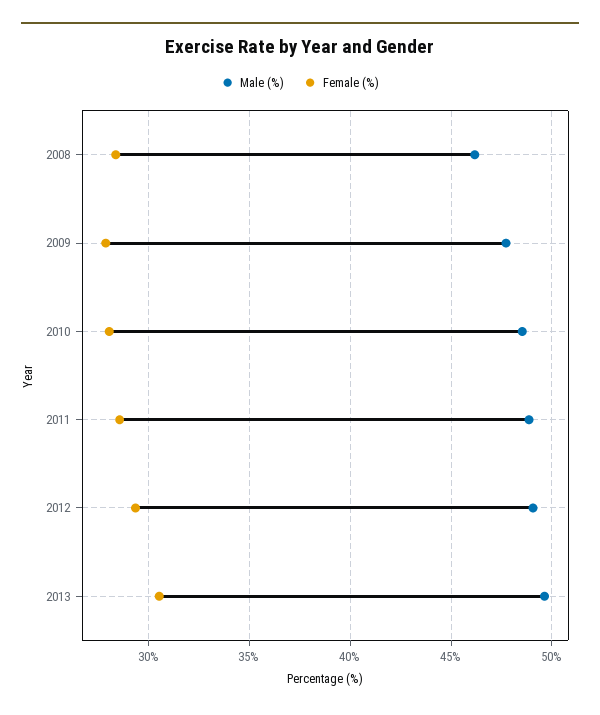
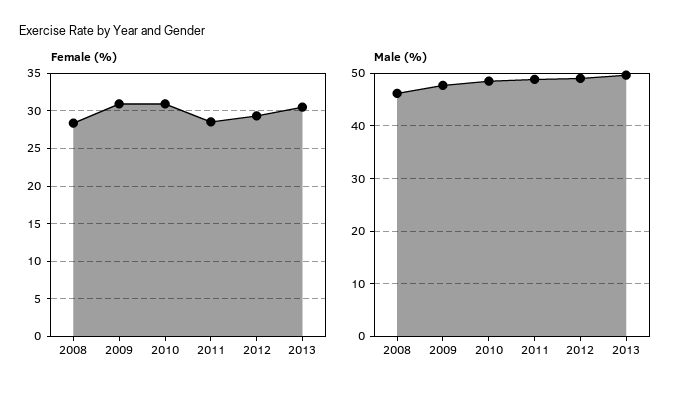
  {
    "Male (%)": {
      "2008": 46,
      "2009": 47.5,
      "2010": 48.5,
      "2011": 49,
      "2012": 49,
      "2013": 49.5
    },
    "Female (%)": {
      "2008": 28.5,
-     "2009": 28,
+     "2009": 31,
-     "2010": 28,
+     "2010": 31,
      "2011": 28.5,
      "2012": 29.5,
      "2013": 30.5
    }
  }

